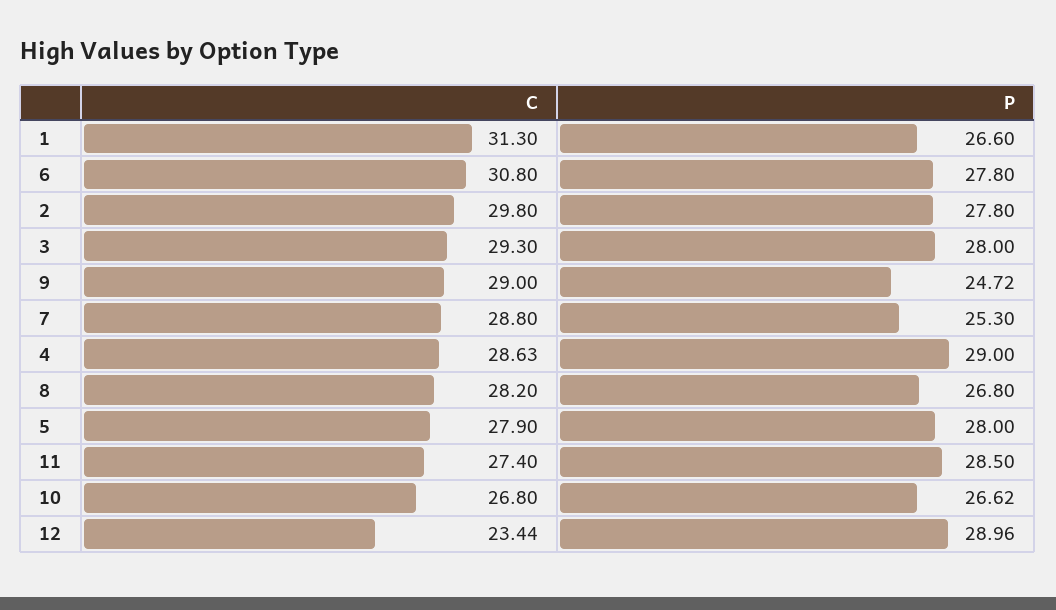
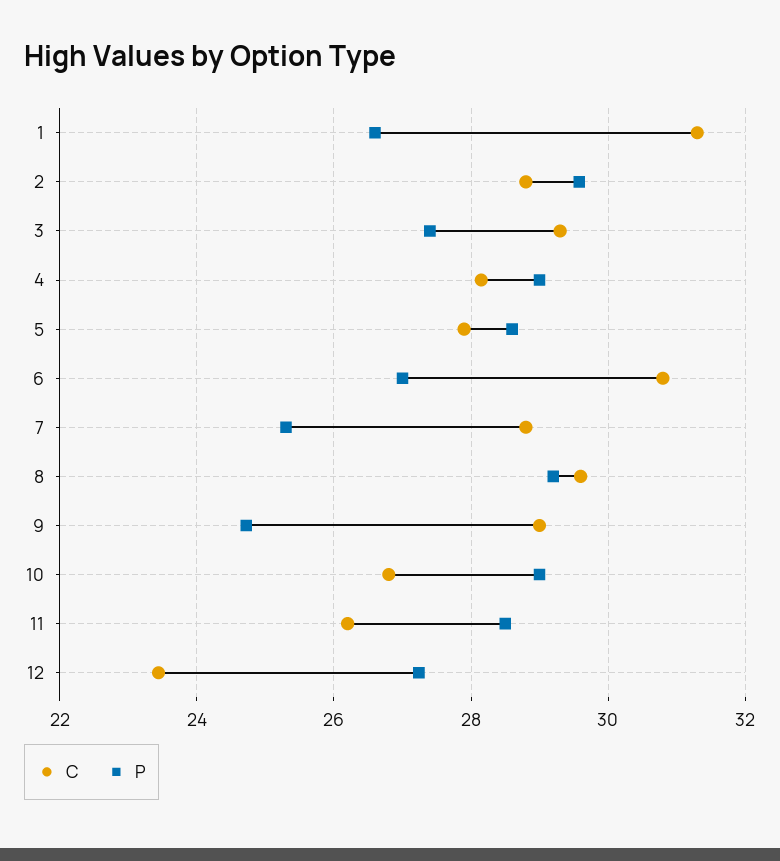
  {
    "C": {
      "1": 31.3,
      "6": 30.8,
-     "2": 29.8,
+     "2": 28.8,
      "3": 29.3,
      "9": 29,
      "7": 28.8,
-     "4": 28.63,
+     "4": 28.2,
-     "8": 28.2,
+     "8": 29.6,
      "5": 27.9,
-     "11": 27.4,
+     "11": 26.2,
      "10": 26.8,
      "12": 23.44
    },
    "P": {
      "1": 26.6,
-     "6": 27.8,
+     "6": 27,
-     "2": 27.8,
+     "2": 29.6,
-     "3": 28,
+     "3": 27.4,
      "9": 24.72,
      "7": 25.3,
      "4": 29,
-     "8": 26.8,
+     "8": 29.2,
-     "5": 28,
+     "5": 28.6,
      "11": 28.5,
-     "10": 26.62,
+     "10": 29,
-     "12": 28.96
+     "12": 27.2
    }
  }

